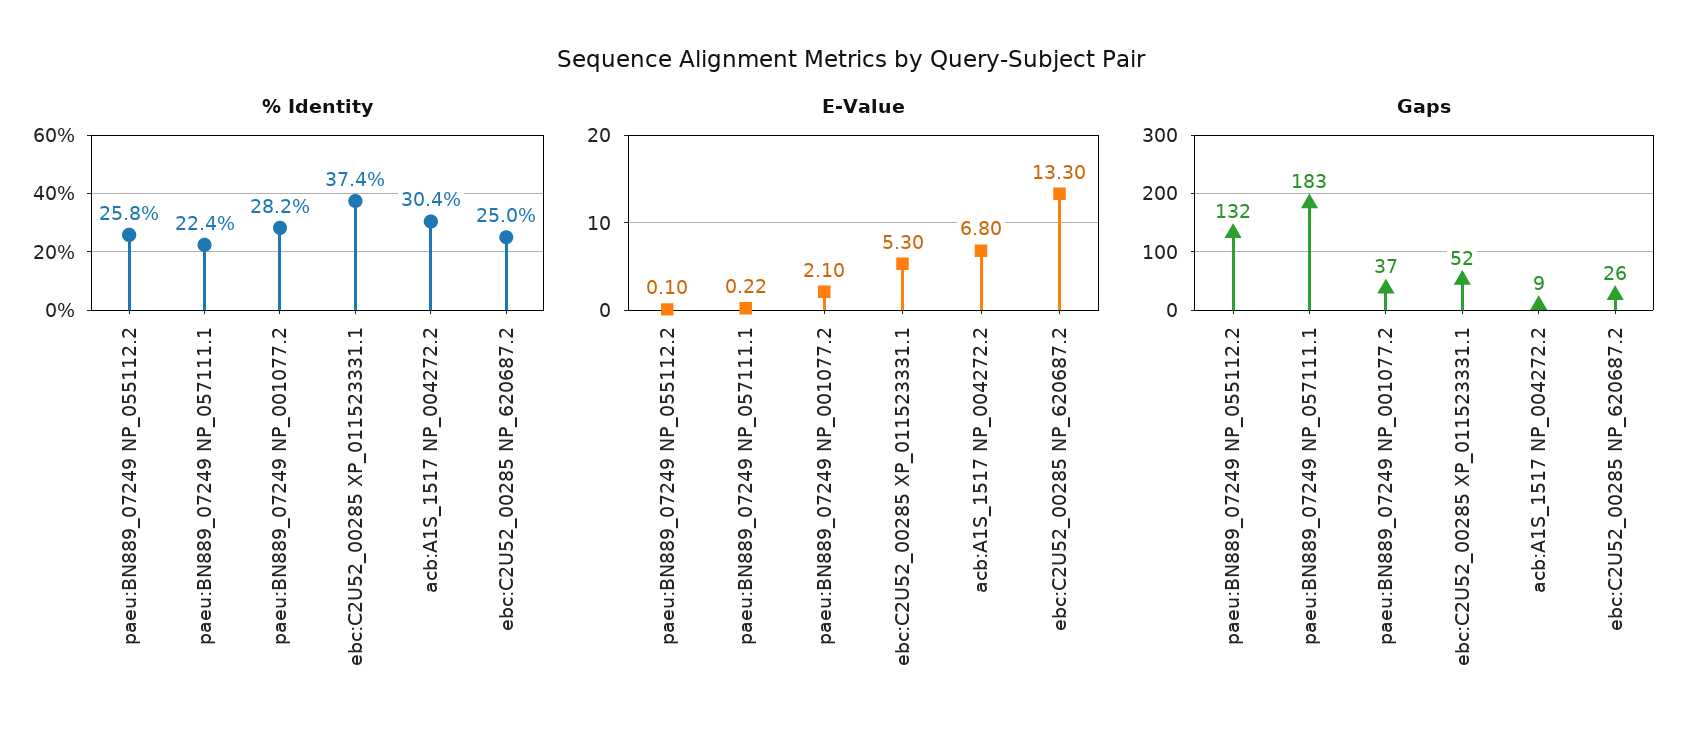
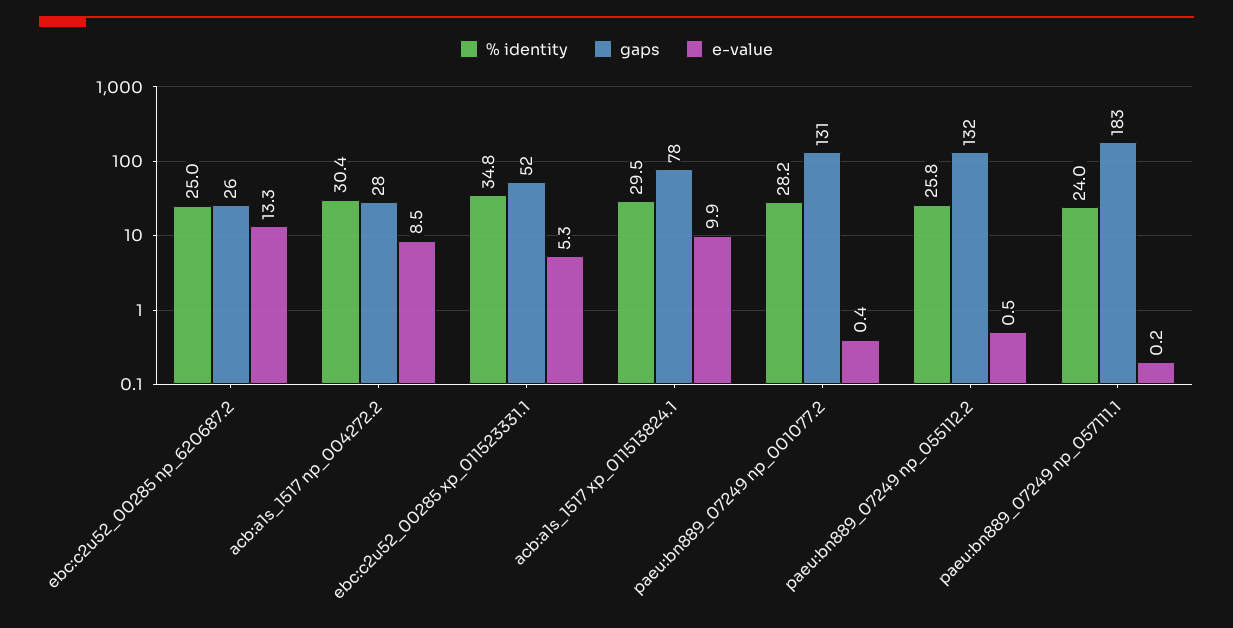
  {
    "% Identity": {
      "paeu:BN889_07249 NP_055112.2": 25.8,
-     "paeu:BN889_07249 NP_057111.1": 22.4,
+     "paeu:BN889_07249 NP_057111.1": 24,
      "paeu:BN889_07249 NP_001077.2": 28.2,
-     "ebc:C2U52_00285 XP_011523331.1": 37.4,
+     "ebc:C2U52_00285 XP_011523331.1": 34.8,
      "acb:A1S_1517 NP_004272.2": 30.4,
-     "ebc:C2U52_00285 NP_620687.2": 25
+     "ebc:C2U52_00285 NP_620687.2": 25,
+     "acb:a1s_1517 xp_011513824.1": 29.5
    },
    "E-Value": {
-     "paeu:BN889_07249 NP_055112.2": 0.1,
+     "paeu:BN889_07249 NP_055112.2": 0.5,
      "paeu:BN889_07249 NP_057111.1": 0.22,
-     "paeu:BN889_07249 NP_001077.2": 2.1,
+     "paeu:BN889_07249 NP_001077.2": 0.4,
      "ebc:C2U52_00285 XP_011523331.1": 5.3,
-     "acb:A1S_1517 NP_004272.2": 6.8,
+     "acb:A1S_1517 NP_004272.2": 8.5,
-     "ebc:C2U52_00285 NP_620687.2": 13.3
+     "ebc:C2U52_00285 NP_620687.2": 13.3,
+     "acb:a1s_1517 xp_011513824.1": 9.9
    },
    "Gaps": {
      "paeu:BN889_07249 NP_055112.2": 132,
      "paeu:BN889_07249 NP_057111.1": 183,
-     "paeu:BN889_07249 NP_001077.2": 37,
+     "paeu:BN889_07249 NP_001077.2": 131,
      "ebc:C2U52_00285 XP_011523331.1": 52,
-     "acb:A1S_1517 NP_004272.2": 9,
+     "acb:A1S_1517 NP_004272.2": 28,
-     "ebc:C2U52_00285 NP_620687.2": 26
+     "ebc:C2U52_00285 NP_620687.2": 26,
+     "acb:a1s_1517 xp_011513824.1": 78
    }
  }

